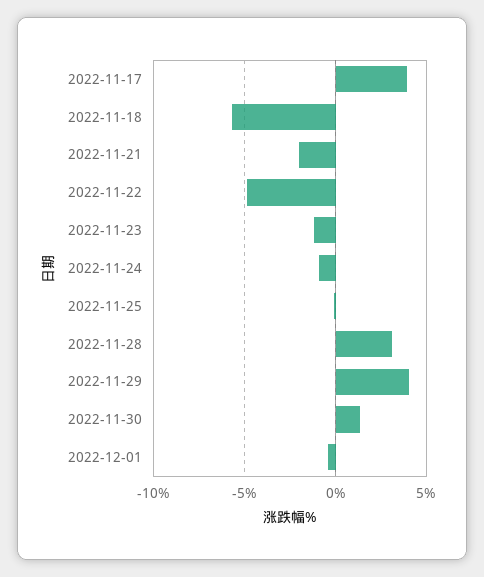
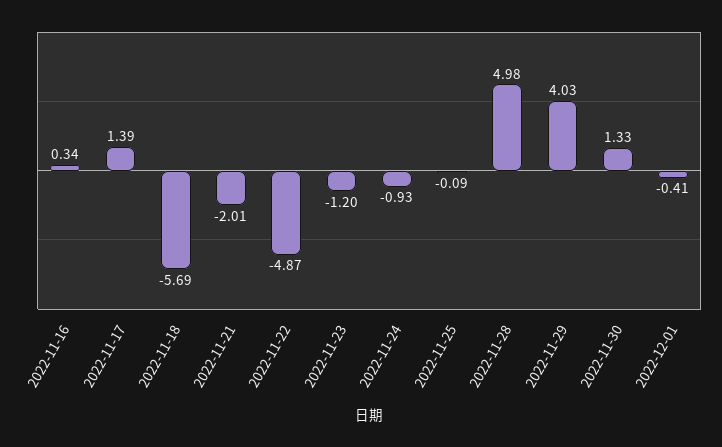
  {
-   "2022-11-17": 4,
+   "2022-11-17": 1.39,
    "2022-11-18": -5.69,
    "2022-11-21": -2.01,
    "2022-11-22": -4.87,
    "2022-11-23": -1.2,
    "2022-11-24": -0.93,
    "2022-11-25": -0.09,
-   "2022-11-28": 3,
+   "2022-11-28": 4.98,
    "2022-11-29": 4.03,
    "2022-11-30": 1.33,
-   "2022-12-01": -0.41
+   "2022-12-01": -0.41,
+   "2022-11-16": 0.34
  }

